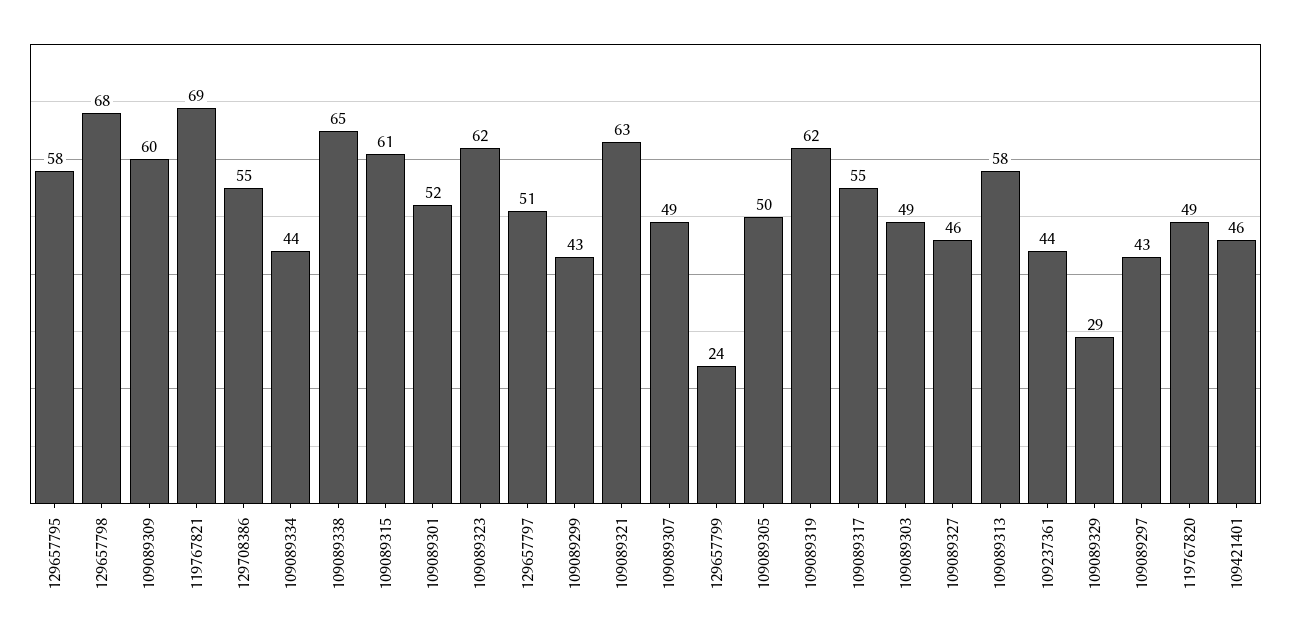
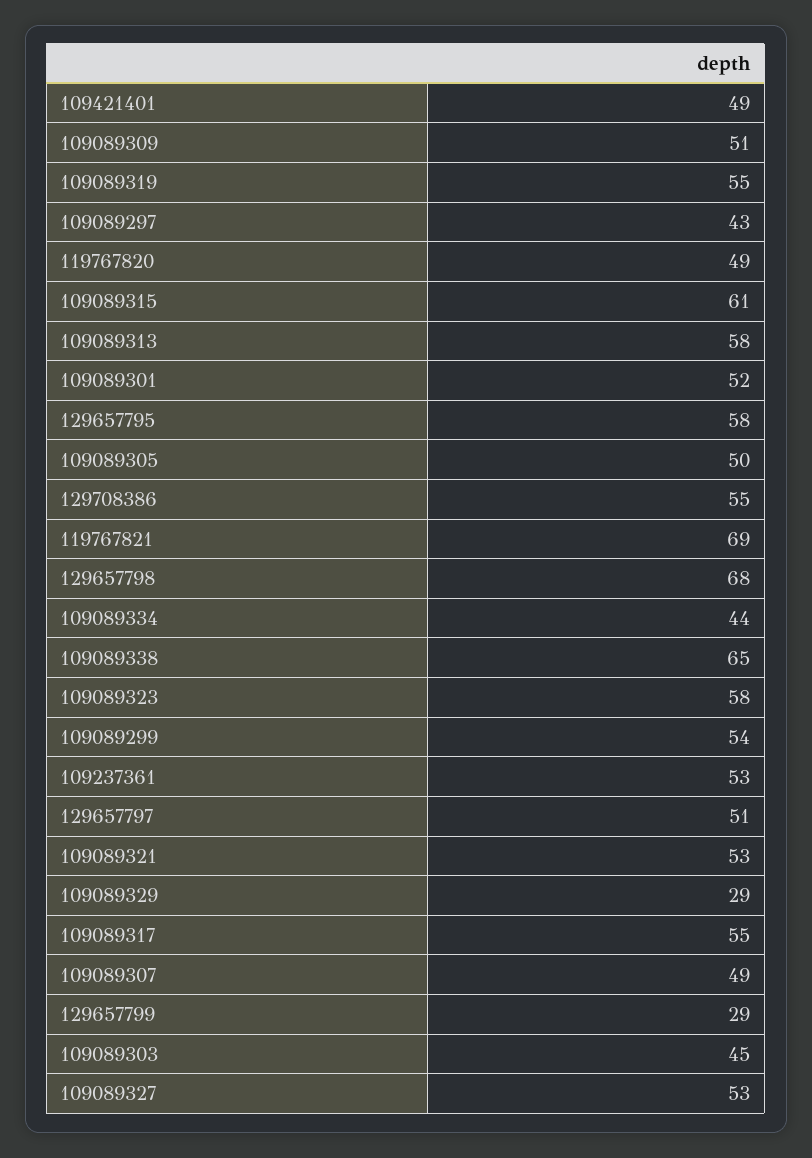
  {
    "129657795": 58,
    "129657798": 68,
-   "109089309": 60,
+   "109089309": 51,
    "119767821": 69,
    "129708386": 55,
    "109089334": 44,
    "109089338": 65,
    "109089315": 61,
    "109089301": 52,
-   "109089323": 62,
+   "109089323": 58,
    "129657797": 51,
-   "109089299": 43,
+   "109089299": 54,
-   "109089321": 63,
+   "109089321": 53,
    "109089307": 49,
-   "129657799": 24,
+   "129657799": 29,
    "109089305": 50,
-   "109089319": 62,
+   "109089319": 55,
    "109089317": 55,
-   "109089303": 49,
+   "109089303": 45,
-   "109089327": 46,
+   "109089327": 53,
    "109089313": 58,
-   "109237361": 44,
+   "109237361": 53,
    "109089329": 29,
    "109089297": 43,
    "119767820": 49,
-   "109421401": 46
+   "109421401": 49
  }

